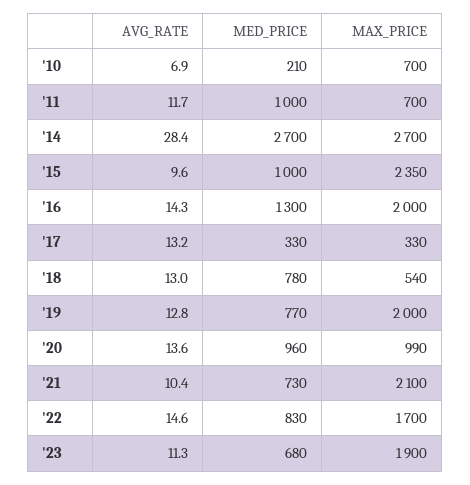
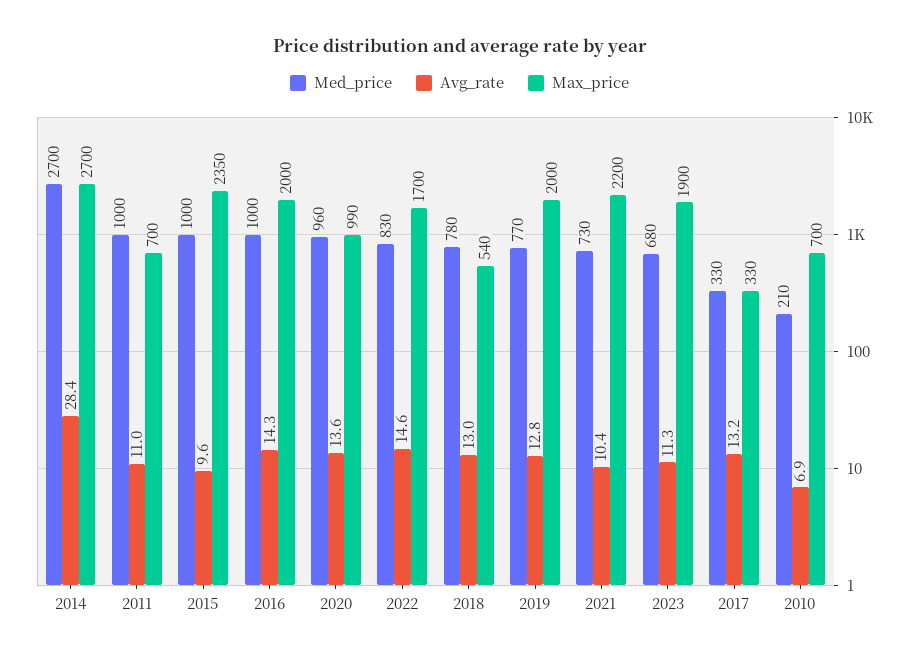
  {
    "AVG_RATE": {
      "'10": 6.9,
-     "'11": 11.7,
+     "'11": 11,
      "'14": 28.4,
      "'15": 9.6,
      "'16": 14.3,
      "'17": 13.2,
      "'18": 13,
      "'19": 12.8,
      "'20": 13.6,
      "'21": 10.4,
      "'22": 14.6,
      "'23": 11.3
    },
    "MED_PRICE": {
      "'10": 210,
      "'11": 1000,
      "'14": 2700,
      "'15": 1000,
-     "'16": 1300,
+     "'16": 1000,
      "'17": 330,
      "'18": 780,
      "'19": 770,
      "'20": 960,
      "'21": 730,
      "'22": 830,
      "'23": 680
    },
    "MAX_PRICE": {
      "'10": 700,
      "'11": 700,
      "'14": 2700,
      "'15": 2350,
      "'16": 2000,
      "'17": 330,
      "'18": 540,
      "'19": 2000,
      "'20": 990,
-     "'21": 2100,
+     "'21": 2200,
      "'22": 1700,
      "'23": 1900
    }
  }

